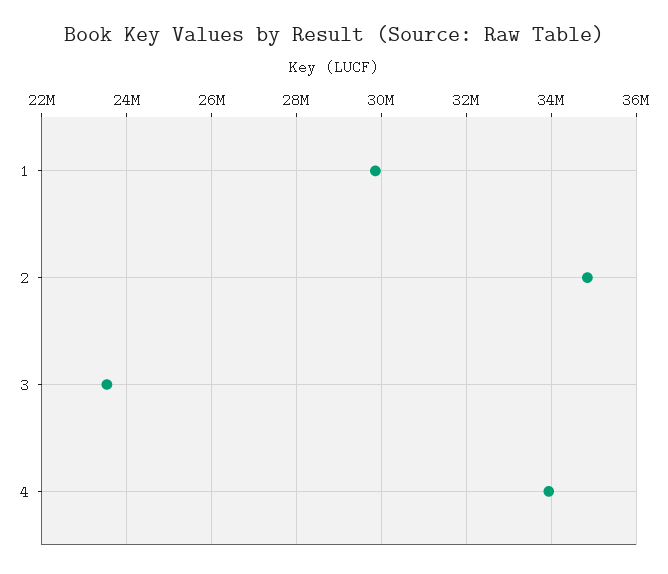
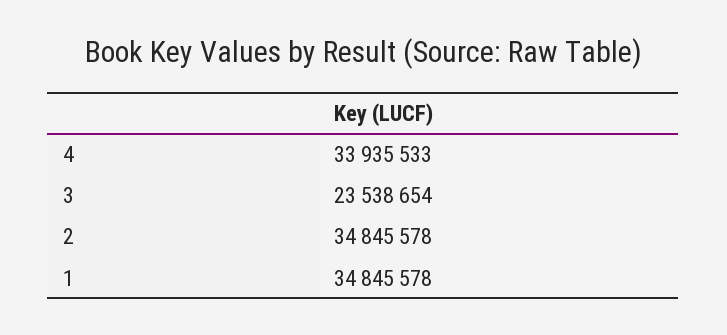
  {
-   "1": 29800000,
+   "1": 34845578,
    "2": 34845578,
    "3": 23538654,
    "4": 33935533
  }

